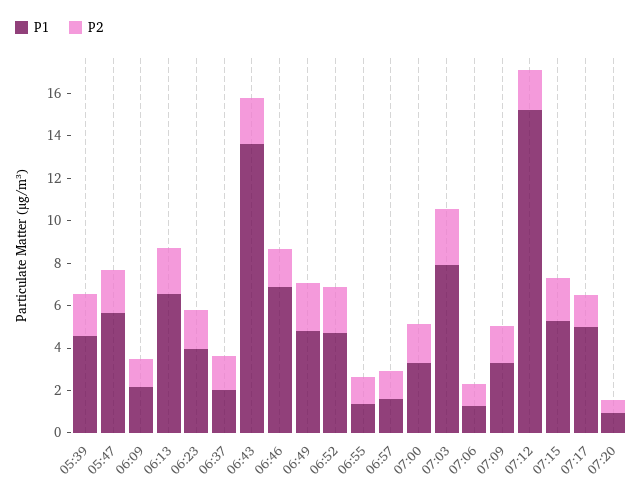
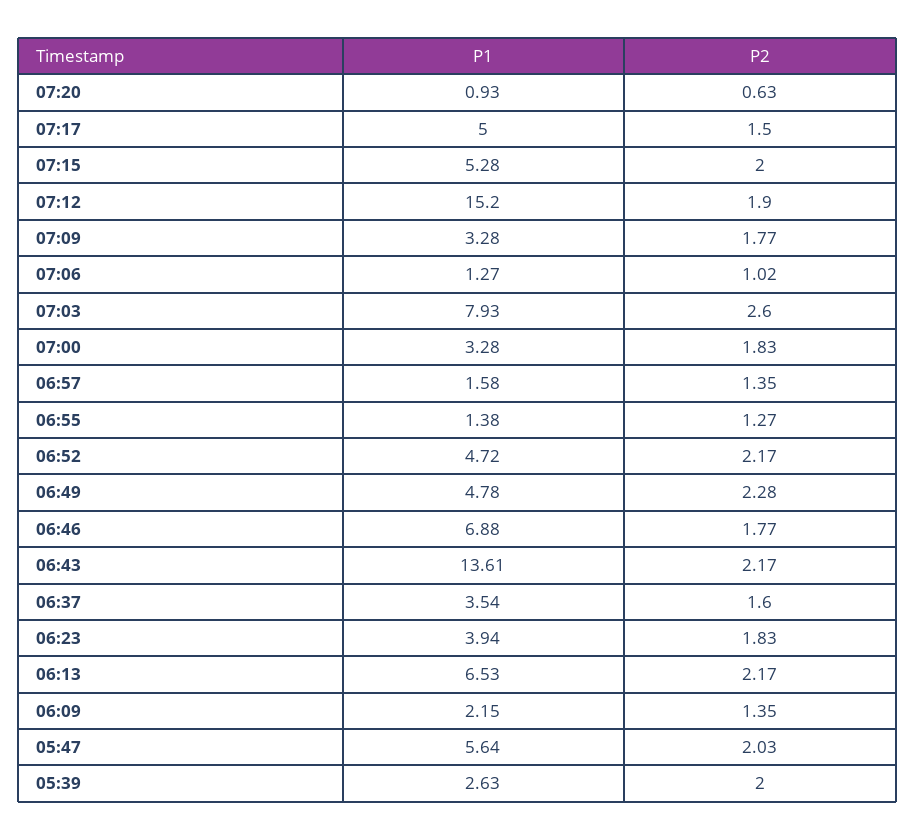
  {
    "P1": {
-     "05:39": 4.5,
+     "05:39": 2.63,
      "05:47": 5.64,
      "06:09": 2.15,
      "06:13": 6.53,
      "06:23": 3.94,
-     "06:37": 2,
+     "06:37": 3.54,
      "06:43": 13.61,
      "06:46": 6.88,
      "06:49": 4.78,
      "06:52": 4.72,
      "06:55": 1.38,
      "06:57": 1.58,
      "07:00": 3.28,
      "07:03": 7.93,
      "07:06": 1.27,
      "07:09": 3.28,
      "07:12": 15.2,
      "07:15": 5.28,
      "07:17": 5,
      "07:20": 0.93
    },
    "P2": {
      "05:39": 2,
      "05:47": 2.03,
      "06:09": 1.35,
      "06:13": 2.17,
      "06:23": 1.83,
      "06:37": 1.6,
      "06:43": 2.17,
      "06:46": 1.77,
      "06:49": 2.28,
      "06:52": 2.17,
      "06:55": 1.27,
      "06:57": 1.35,
      "07:00": 1.83,
      "07:03": 2.6,
      "07:06": 1.02,
      "07:09": 1.77,
      "07:12": 1.9,
      "07:15": 2,
      "07:17": 1.5,
      "07:20": 0.63
    }
  }

